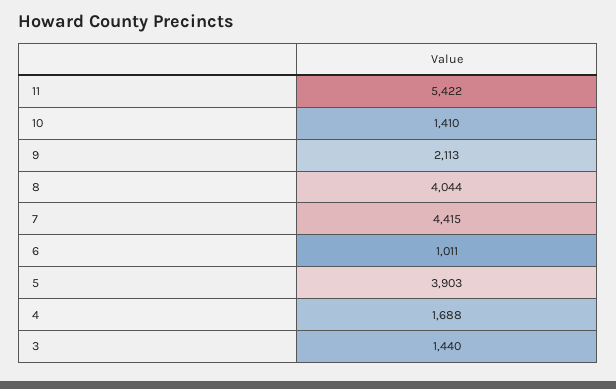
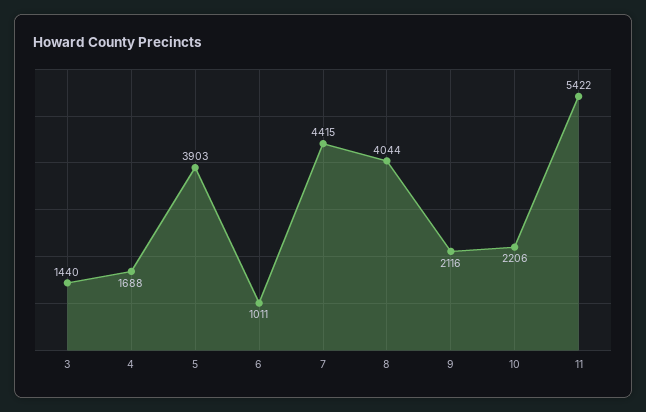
  {
    "11": 5422,
-   "10": 1410,
+   "10": 2206,
-   "9": 2113,
+   "9": 2116,
    "8": 4044,
    "7": 4415,
    "6": 1011,
    "5": 3903,
    "4": 1688,
    "3": 1440
  }

